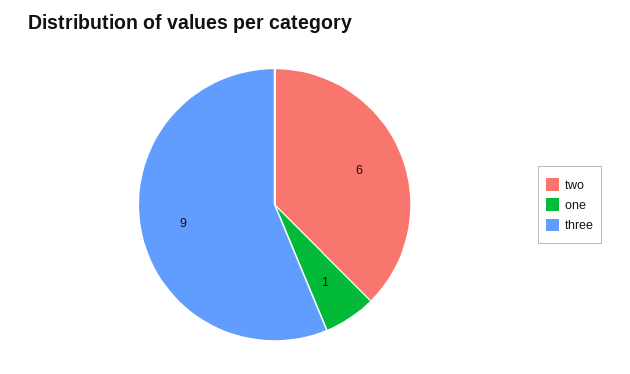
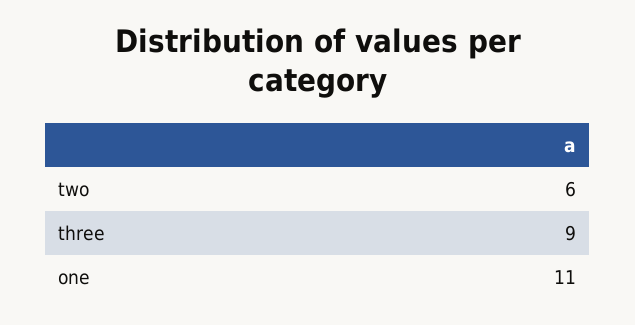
  {
    "two": 6,
-   "one": 1,
+   "one": 11,
    "three": 9
  }

